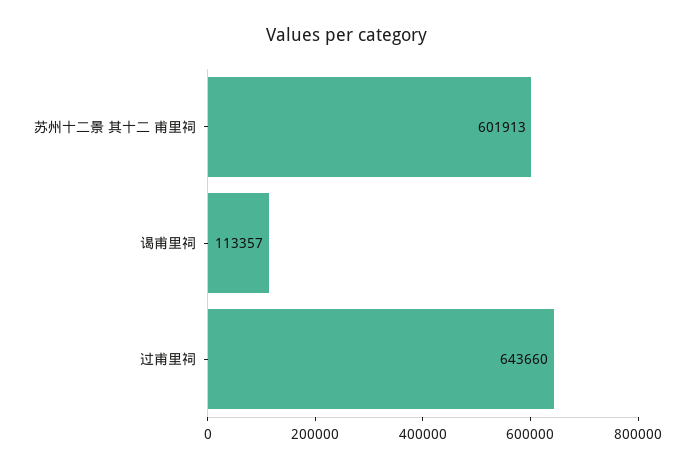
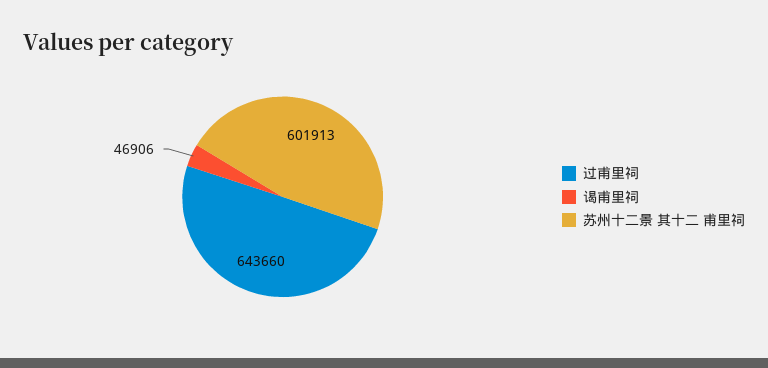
  {
    "苏州十二景 其十二 甫里祠": 601913,
-   "谒甫里祠": 113357,
+   "谒甫里祠": 46906,
    "过甫里祠": 643660
  }

